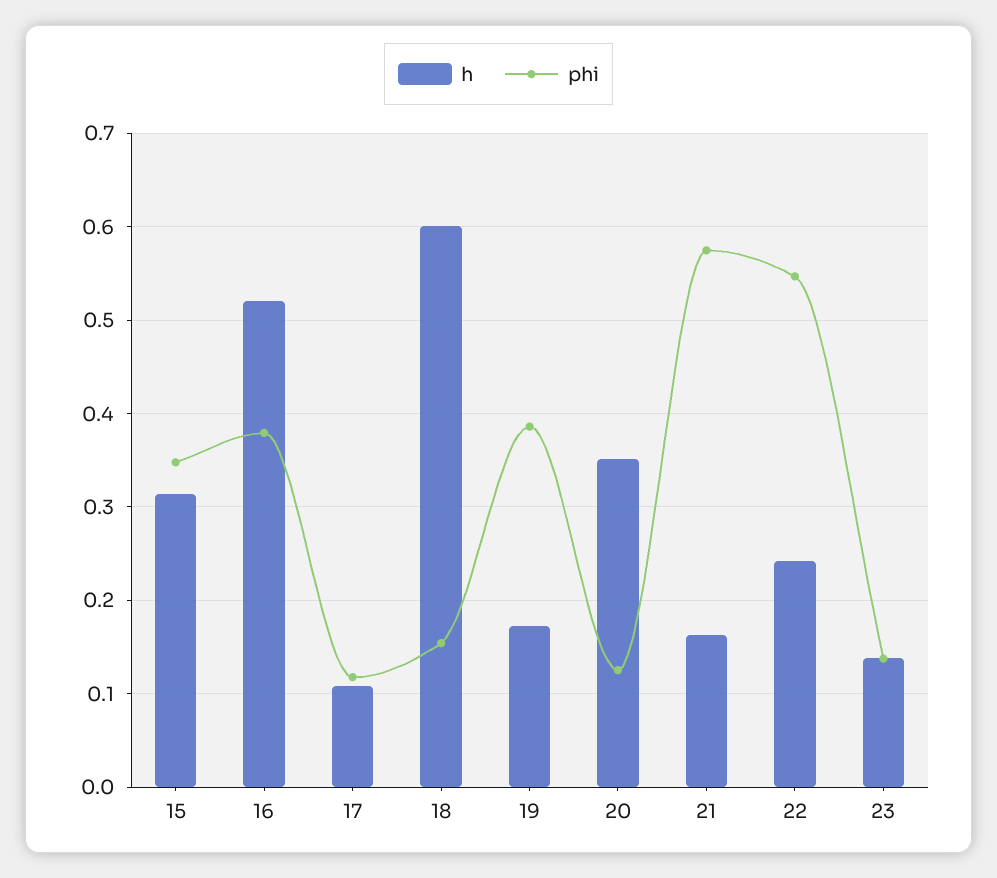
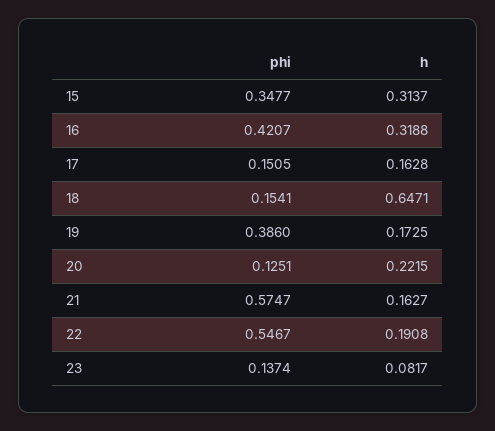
  {
    "h": {
      "15": 0.3137,
-     "16": 0.52,
+     "16": 0.3188,
-     "17": 0.11,
+     "17": 0.1628,
-     "18": 0.6,
+     "18": 0.6471,
      "19": 0.1725,
-     "20": 0.35,
+     "20": 0.2215,
      "21": 0.1627,
-     "22": 0.24,
+     "22": 0.1908,
-     "23": 0.14
+     "23": 0.0817
    },
    "phi": {
      "15": 0.3477,
-     "16": 0.38,
+     "16": 0.4207,
-     "17": 0.12,
+     "17": 0.1505,
      "18": 0.1541,
      "19": 0.386,
      "20": 0.1251,
      "21": 0.5747,
      "22": 0.5467,
      "23": 0.1374
    }
  }

